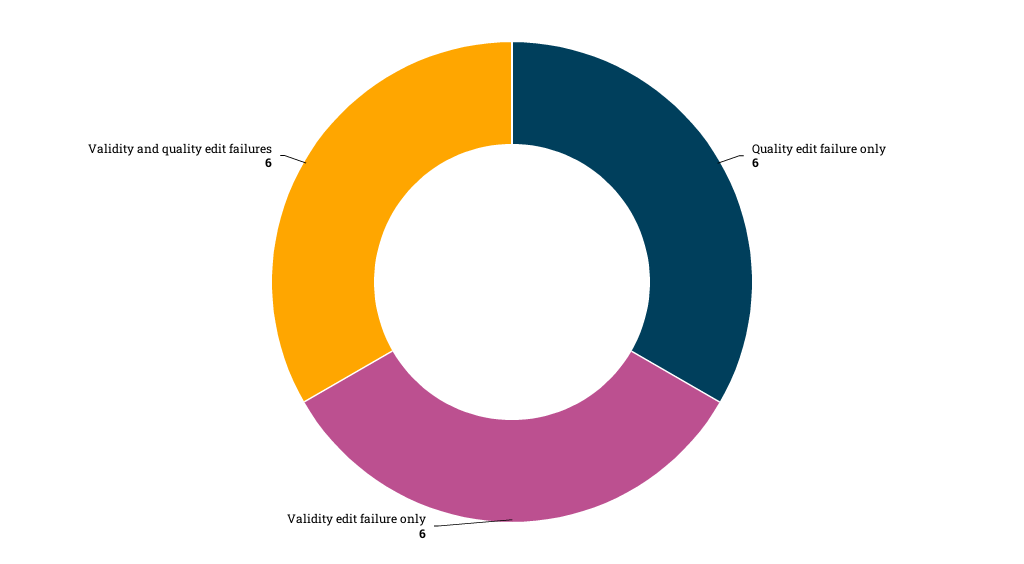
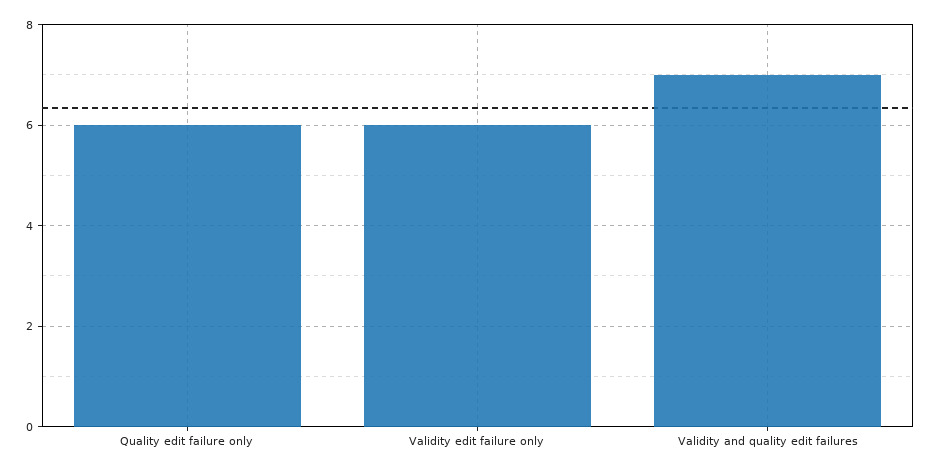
  {
    "Quality edit failure only": 6,
    "Validity edit failure only": 6,
-   "Validity and quality edit failures": 6
+   "Validity and quality edit failures": 7
  }

